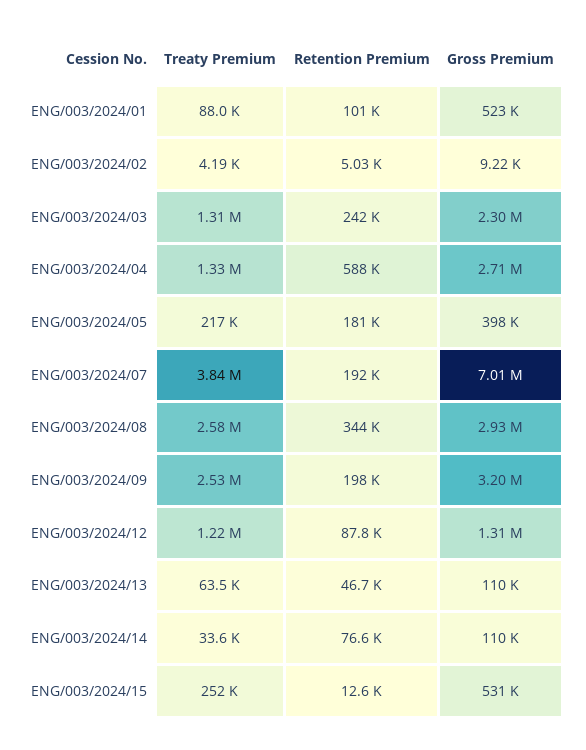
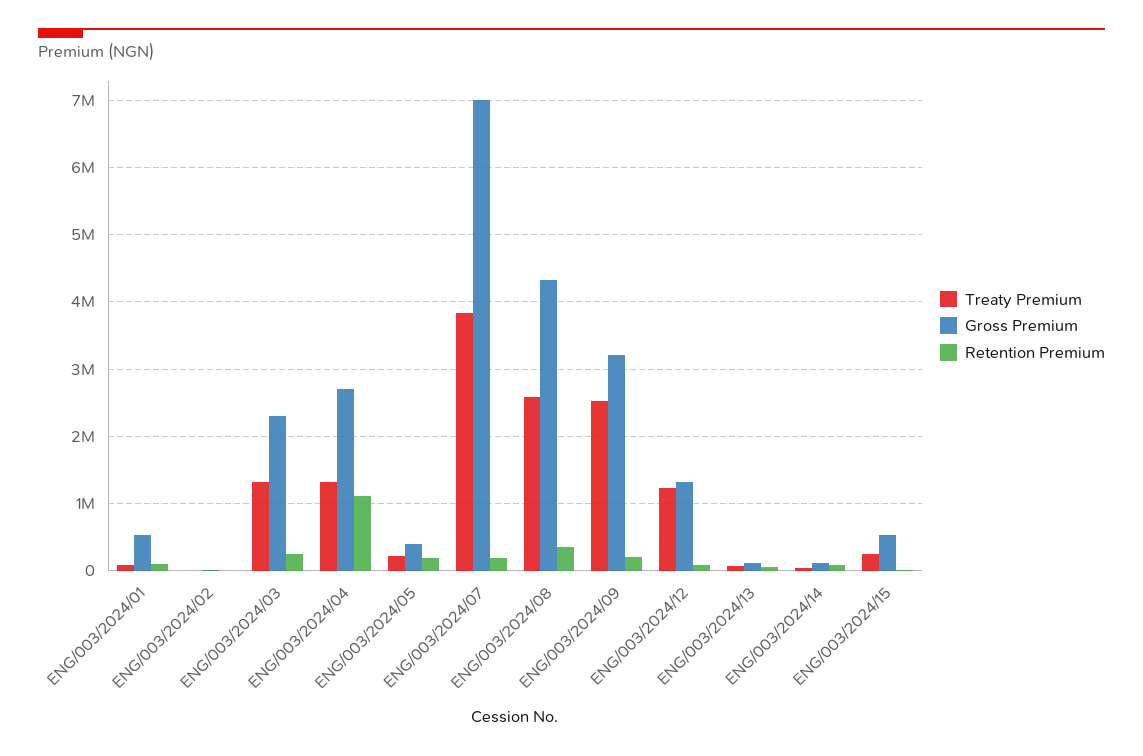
  {
    "Treaty Premium": {
      "ENG/003/2024/01": 88000,
      "ENG/003/2024/02": 4190,
      "ENG/003/2024/03": 1310000,
      "ENG/003/2024/04": 1330000,
      "ENG/003/2024/05": 217000,
      "ENG/003/2024/07": 3840000,
      "ENG/003/2024/08": 2580000,
      "ENG/003/2024/09": 2530000,
      "ENG/003/2024/12": 1220000,
      "ENG/003/2024/13": 63500,
      "ENG/003/2024/14": 33600,
      "ENG/003/2024/15": 252000
    },
    "Retention Premium": {
      "ENG/003/2024/01": 101000,
      "ENG/003/2024/02": 5030,
      "ENG/003/2024/03": 242000,
-     "ENG/003/2024/04": 588000,
+     "ENG/003/2024/04": 1100000,
      "ENG/003/2024/05": 181000,
      "ENG/003/2024/07": 192000,
      "ENG/003/2024/08": 344000,
      "ENG/003/2024/09": 198000,
      "ENG/003/2024/12": 87800,
      "ENG/003/2024/13": 46700,
      "ENG/003/2024/14": 76600,
      "ENG/003/2024/15": 12600
    },
    "Gross Premium": {
      "ENG/003/2024/01": 523000,
      "ENG/003/2024/02": 9220,
      "ENG/003/2024/03": 2300000,
      "ENG/003/2024/04": 2710000,
      "ENG/003/2024/05": 398000,
      "ENG/003/2024/07": 7010000,
-     "ENG/003/2024/08": 2930000,
+     "ENG/003/2024/08": 4300000,
      "ENG/003/2024/09": 3200000,
      "ENG/003/2024/12": 1310000,
      "ENG/003/2024/13": 110000,
      "ENG/003/2024/14": 110000,
      "ENG/003/2024/15": 531000
    }
  }

